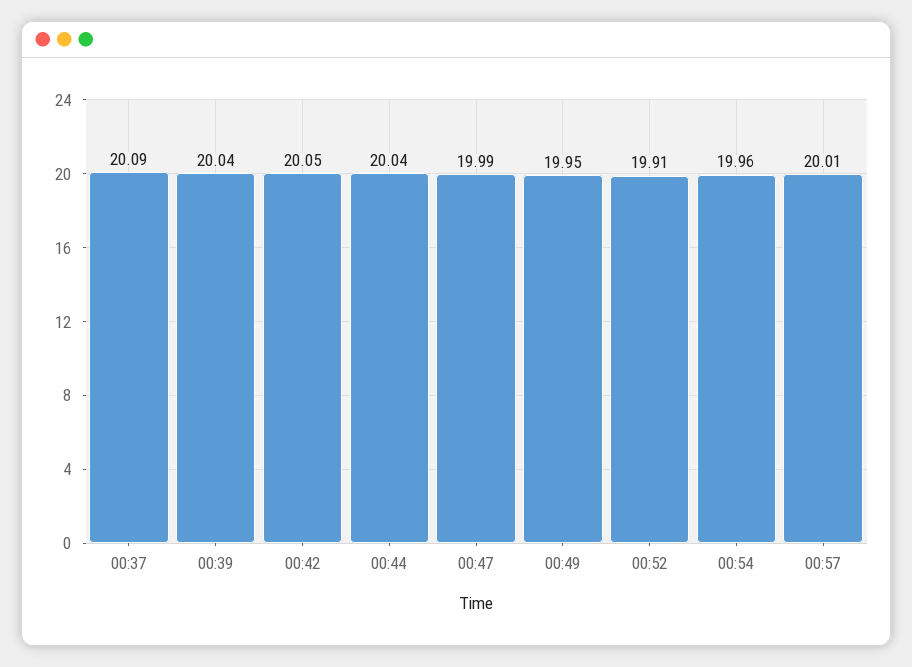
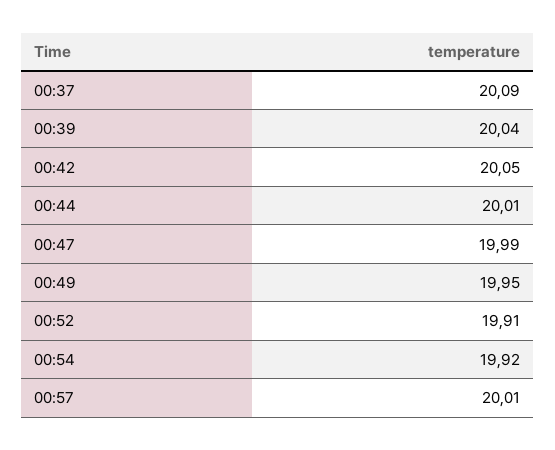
  {
    "00:37": 20.09,
    "00:39": 20.04,
    "00:42": 20.05,
-   "00:44": 20.04,
+   "00:44": 20.01,
    "00:47": 19.99,
    "00:49": 19.95,
    "00:52": 19.91,
-   "00:54": 19.96,
+   "00:54": 19.92,
    "00:57": 20.01
  }

